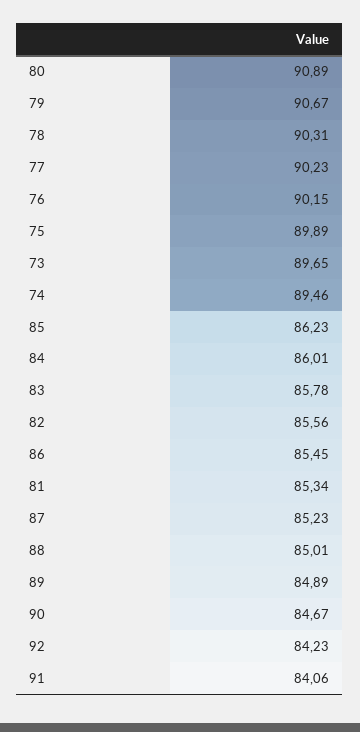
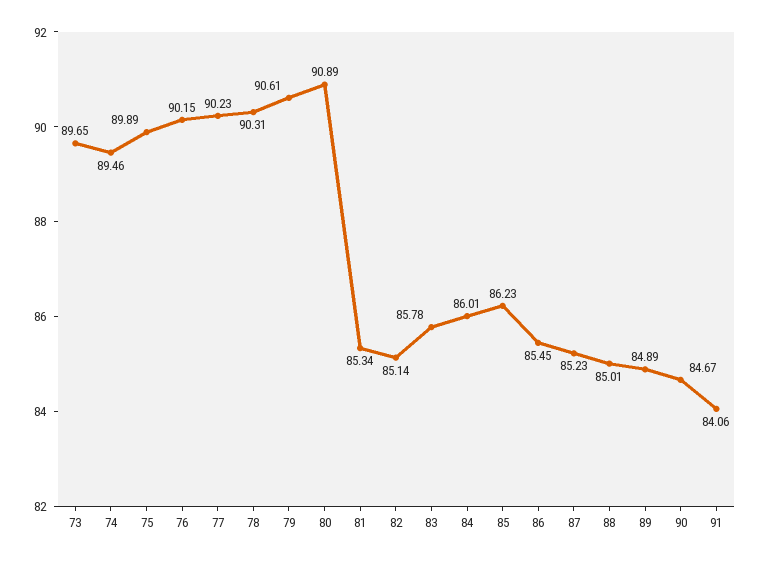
  {
    "80": 90.89,
-   "79": 90.67,
+   "79": 90.61,
    "78": 90.31,
    "77": 90.23,
    "76": 90.15,
    "75": 89.89,
    "73": 89.65,
    "74": 89.46,
    "85": 86.23,
    "84": 86.01,
    "83": 85.78,
-   "82": 85.56,
+   "82": 85.14,
    "86": 85.45,
    "81": 85.34,
    "87": 85.23,
    "88": 85.01,
    "89": 84.89,
    "90": 84.67,
-   "92": 84.23,
    "91": 84.06
  }

